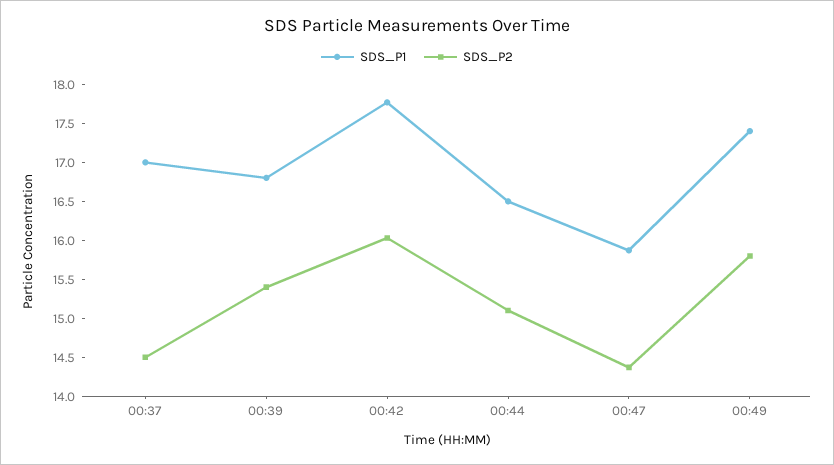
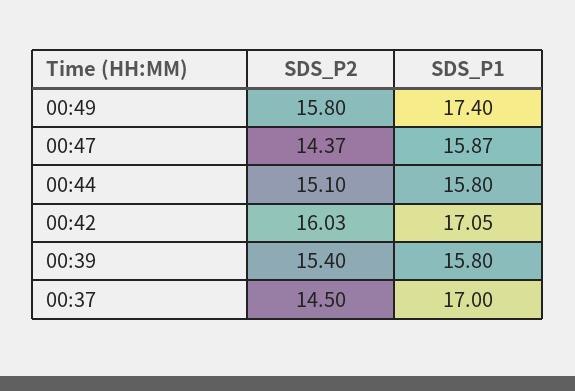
  {
    "SDS_P1": {
      "00:37": 17,
-     "00:39": 16.75,
+     "00:39": 15.8,
-     "00:42": 17.75,
+     "00:42": 17.05,
-     "00:44": 16.5,
+     "00:44": 15.8,
      "00:47": 15.87,
      "00:49": 17.4
    },
    "SDS_P2": {
      "00:37": 14.5,
      "00:39": 15.4,
      "00:42": 16.03,
      "00:44": 15.1,
      "00:47": 14.37,
      "00:49": 15.8
    }
  }

